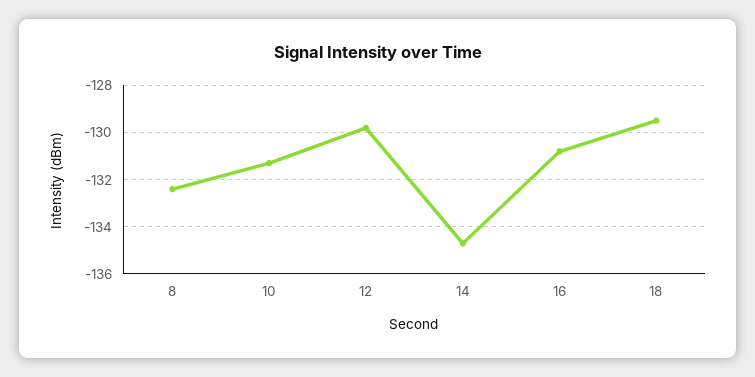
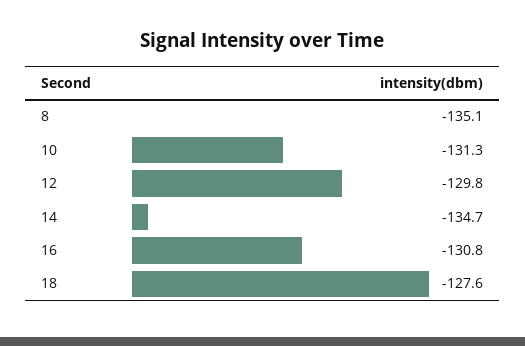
  {
-   "8": -132.5,
+   "8": -135.1,
    "10": -131.3,
    "12": -129.8,
    "14": -134.7,
    "16": -130.8,
-   "18": -129.5
+   "18": -127.6
  }

